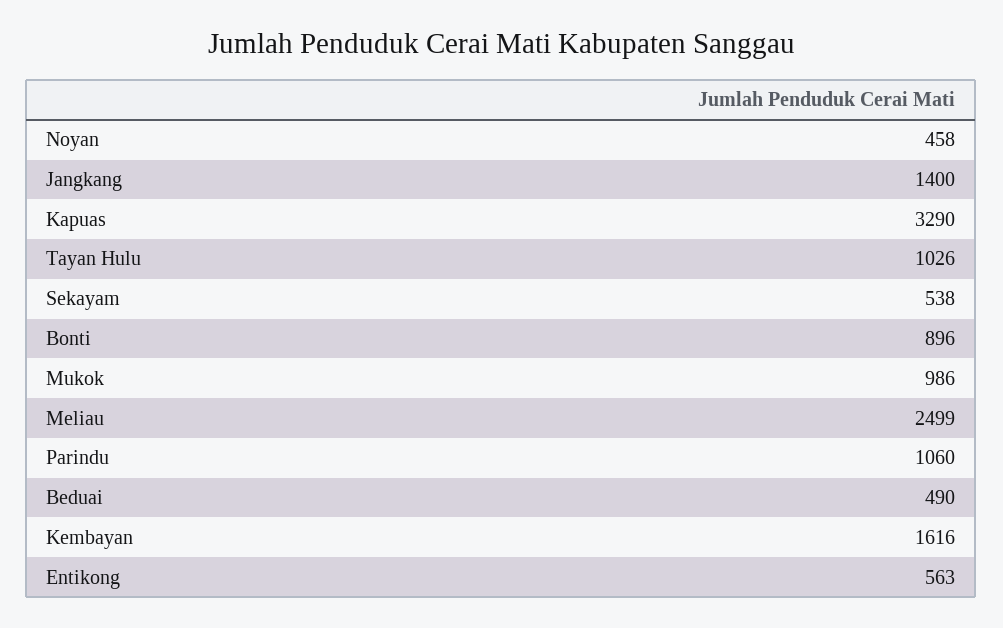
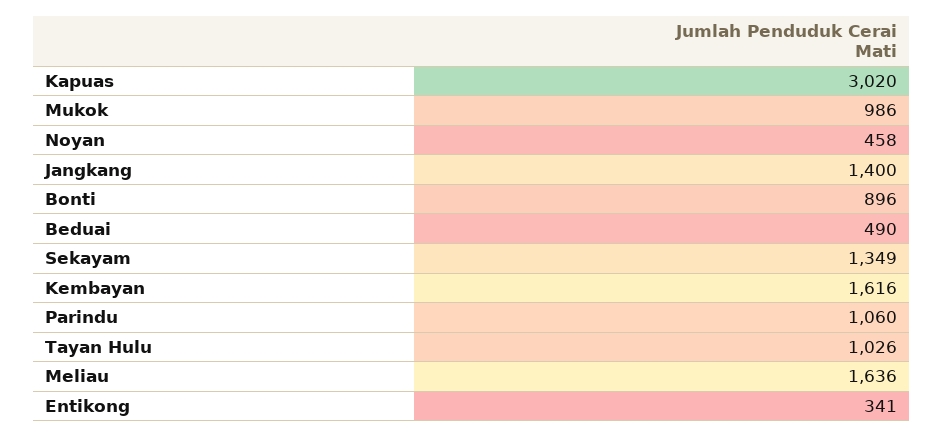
  {
    "Noyan": 458,
    "Jangkang": 1400,
-   "Kapuas": 3290,
+   "Kapuas": 3020,
    "Tayan Hulu": 1026,
-   "Sekayam": 538,
+   "Sekayam": 1349,
    "Bonti": 896,
    "Mukok": 986,
-   "Meliau": 2499,
+   "Meliau": 1636,
    "Parindu": 1060,
    "Beduai": 490,
    "Kembayan": 1616,
-   "Entikong": 563
+   "Entikong": 341
  }

